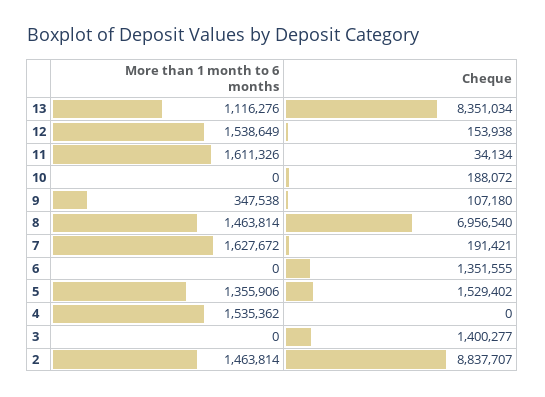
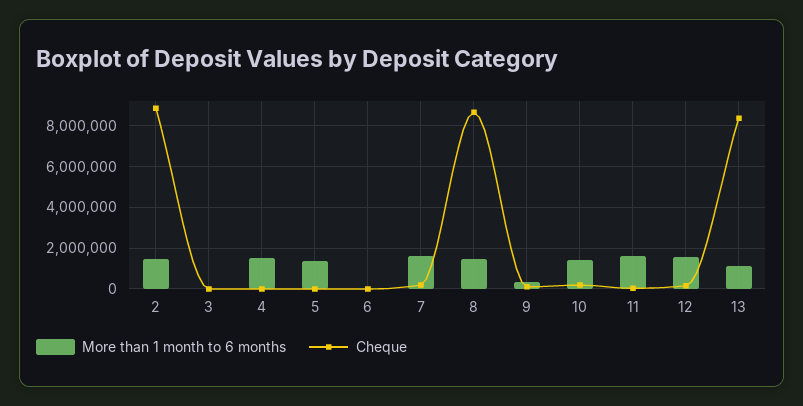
  {
    "More than 1 month to 6 months": {
      "13": 1116276,
      "12": 1538649,
      "11": 1611326,
-     "10": 0,
+     "10": 1500000,
      "9": 347538,
      "8": 1463814,
      "7": 1627672,
      "6": 0,
      "5": 1355906,
      "4": 1535362,
      "3": 0,
      "2": 1463814
    },
    "Cheque": {
      "13": 8351034,
      "12": 153938,
      "11": 34134,
      "10": 188072,
      "9": 107180,
-     "8": 6956540,
+     "8": 8500000,
      "7": 191421,
-     "6": 1351555,
+     "6": 0,
-     "5": 1529402,
+     "5": 0,
      "4": 0,
-     "3": 1400277,
+     "3": 0,
      "2": 8837707
    }
  }

